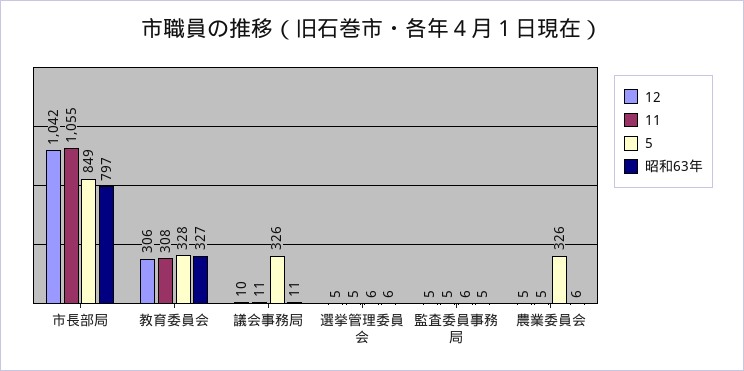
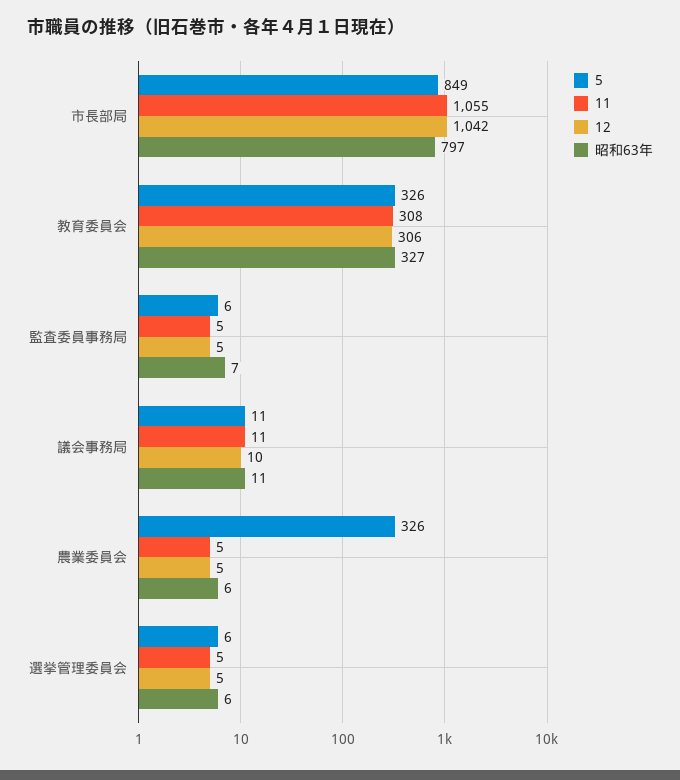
  {
    "12": {
      "市長部局": 1042,
      "教育委員会": 306,
      "議会事務局": 10,
      "選挙管理委員会": 5,
      "監査委員事務局": 5,
      "農業委員会": 5
    },
    "11": {
      "市長部局": 1055,
      "教育委員会": 308,
      "議会事務局": 11,
      "選挙管理委員会": 5,
      "監査委員事務局": 5,
      "農業委員会": 5
    },
    "5": {
      "市長部局": 849,
-     "教育委員会": 328,
+     "教育委員会": 326,
-     "議会事務局": 326,
+     "議会事務局": 11,
      "選挙管理委員会": 6,
      "監査委員事務局": 6,
      "農業委員会": 326
    },
    "昭和63年": {
      "市長部局": 797,
      "教育委員会": 327,
      "議会事務局": 11,
      "選挙管理委員会": 6,
-     "監査委員事務局": 5,
+     "監査委員事務局": 7,
      "農業委員会": 6
    }
  }

